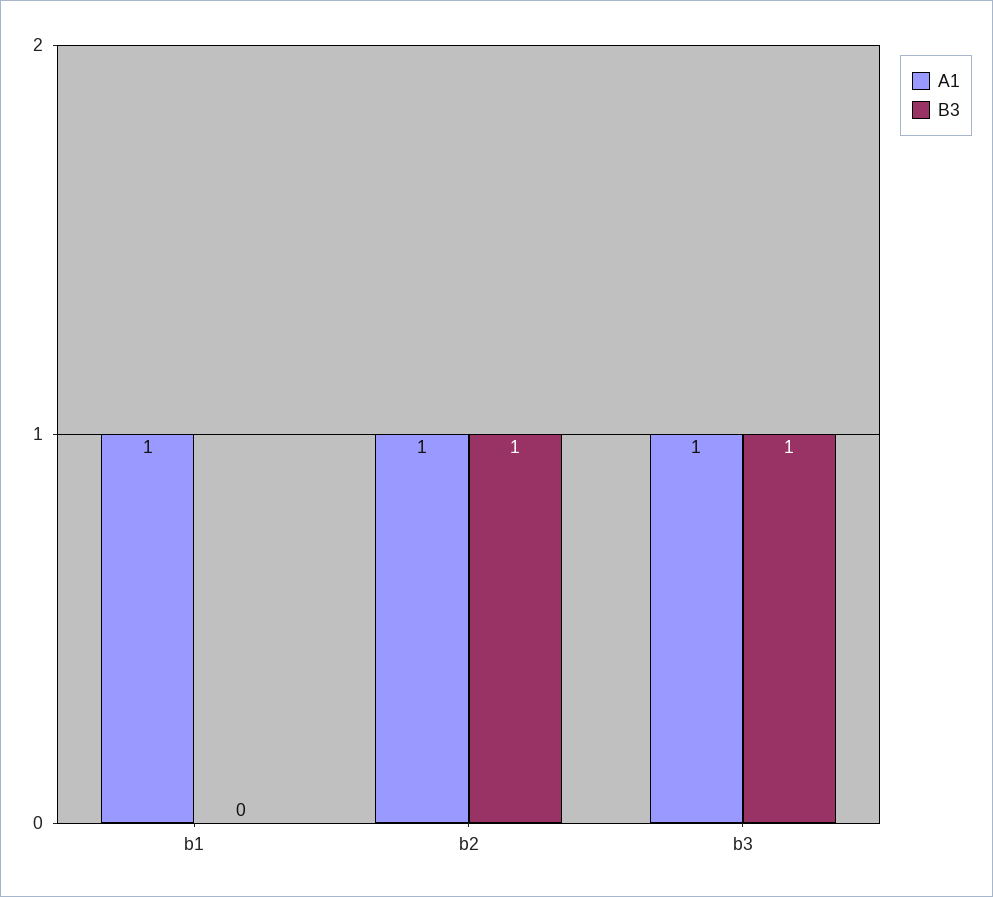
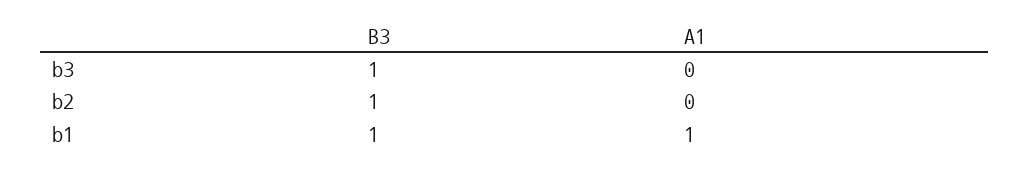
  {
    "A1": {
      "b1": 1,
-     "b2": 1,
+     "b2": 0,
-     "b3": 1
+     "b3": 0
    },
    "B3": {
-     "b1": 0,
+     "b1": 1,
      "b2": 1,
      "b3": 1
    }
  }

